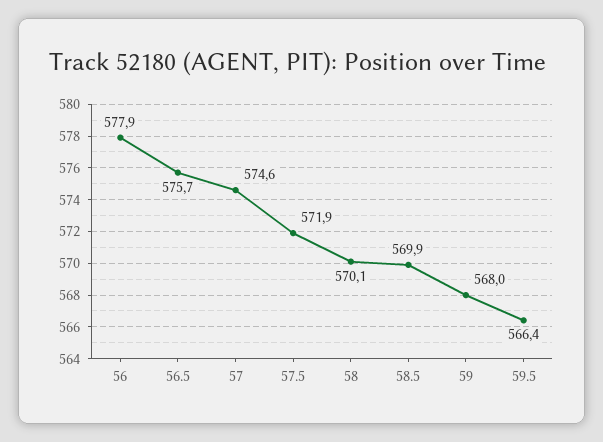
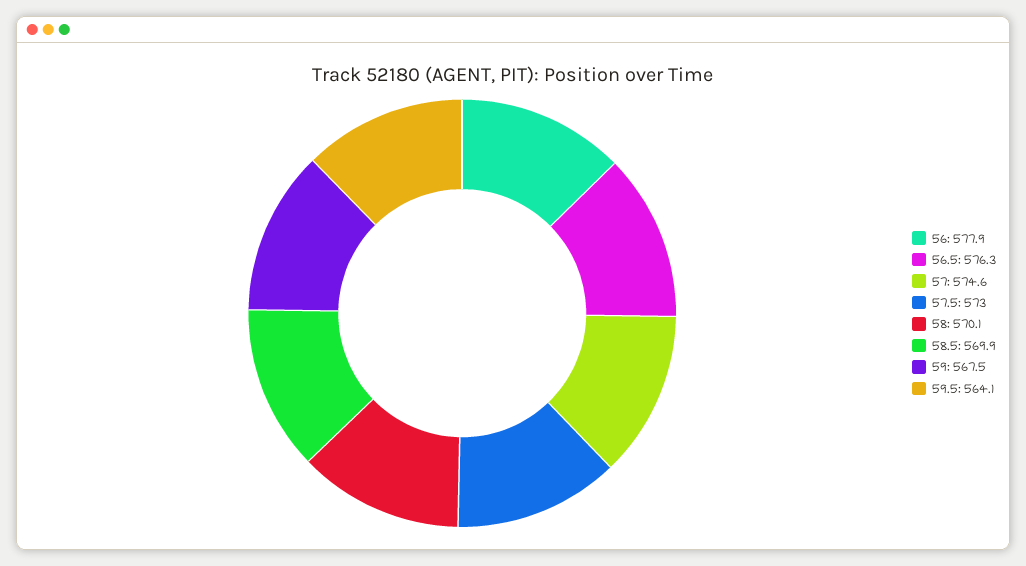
  {
    "56": 577.9,
-   "56.5": 575.7,
+   "56.5": 576.3,
    "57": 574.6,
-   "57.5": 571.9,
+   "57.5": 573,
    "58": 570.1,
    "58.5": 569.9,
-   "59": 568,
+   "59": 567.5,
-   "59.5": 566.4
+   "59.5": 564.1
  }

